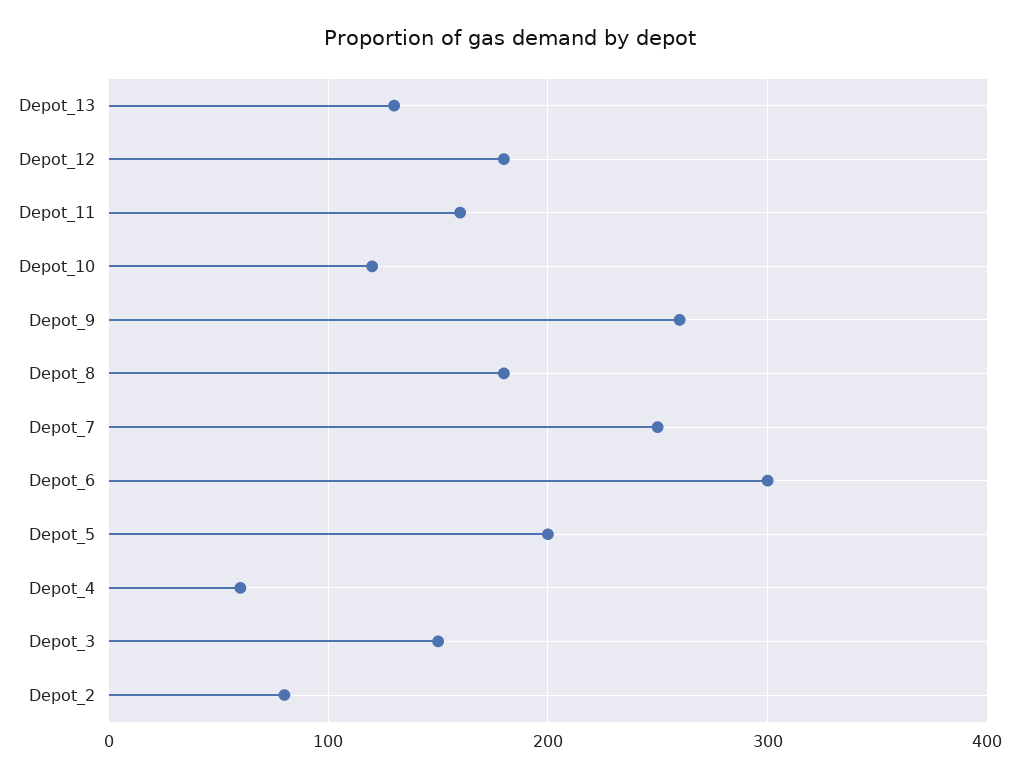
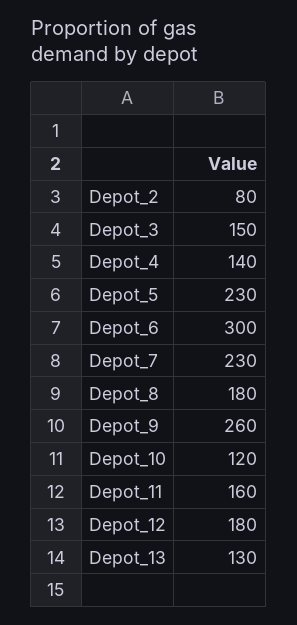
  {
    "Depot_13": 130,
    "Depot_12": 180,
    "Depot_11": 160,
    "Depot_10": 120,
    "Depot_9": 260,
    "Depot_8": 180,
-   "Depot_7": 250,
+   "Depot_7": 230,
    "Depot_6": 300,
-   "Depot_5": 200,
+   "Depot_5": 230,
-   "Depot_4": 60,
+   "Depot_4": 140,
    "Depot_3": 150,
    "Depot_2": 80
  }

